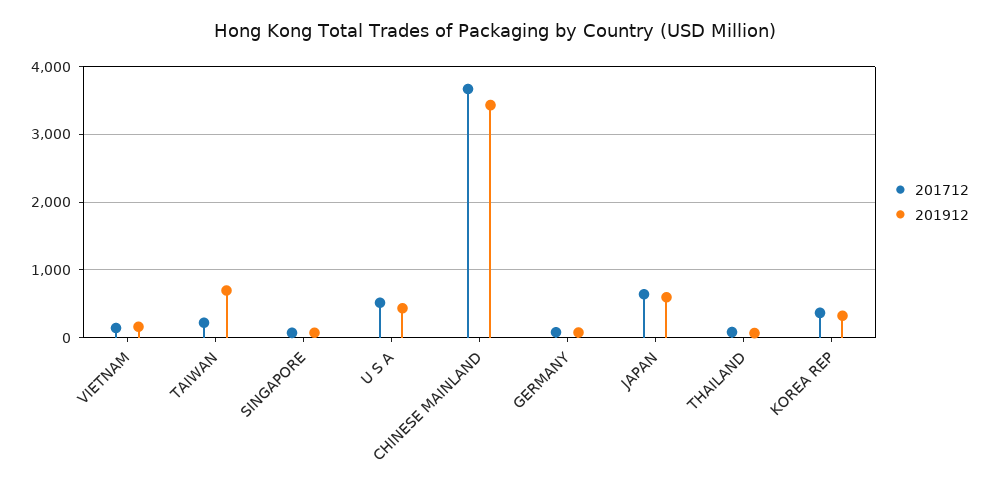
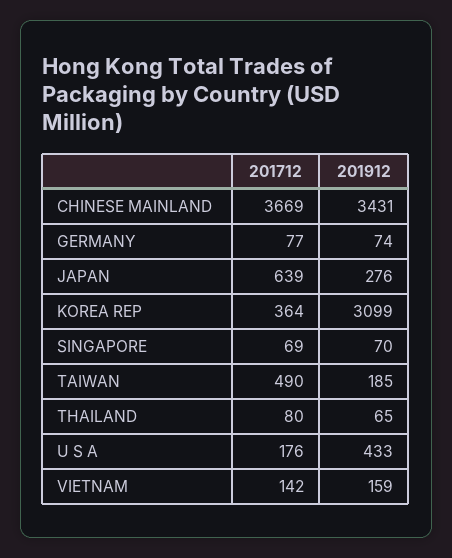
  {
    "201712": {
      "VIETNAM": 142,
-     "TAIWAN": 200,
+     "TAIWAN": 490,
      "SINGAPORE": 69,
-     "U S A": 500,
+     "U S A": 176,
      "CHINESE MAINLAND": 3669,
      "GERMANY": 77,
      "JAPAN": 639,
      "THAILAND": 80,
      "KOREA REP": 364
    },
    "201912": {
      "VIETNAM": 159,
-     "TAIWAN": 700,
+     "TAIWAN": 185,
      "SINGAPORE": 70,
      "U S A": 433,
      "CHINESE MAINLAND": 3431,
      "GERMANY": 74,
-     "JAPAN": 600,
+     "JAPAN": 276,
      "THAILAND": 65,
-     "KOREA REP": 300
+     "KOREA REP": 3099
    }
  }

